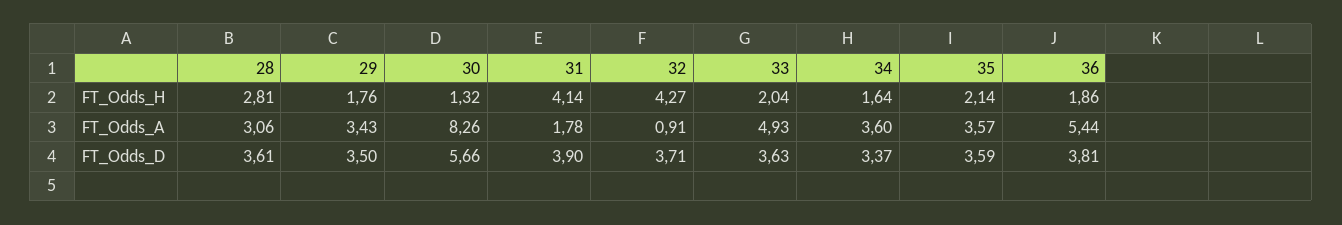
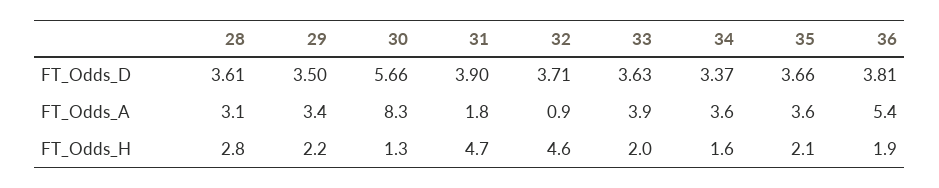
  {
    "28": {
      "FT_Odds_H": 2.81,
      "FT_Odds_A": 3.06,
      "FT_Odds_D": 3.61
    },
    "29": {
-     "FT_Odds_H": 1.76,
+     "FT_Odds_H": 2.2,
      "FT_Odds_A": 3.43,
      "FT_Odds_D": 3.5
    },
    "30": {
      "FT_Odds_H": 1.32,
      "FT_Odds_A": 8.26,
      "FT_Odds_D": 5.66
    },
    "31": {
-     "FT_Odds_H": 4.14,
+     "FT_Odds_H": 4.7,
      "FT_Odds_A": 1.78,
      "FT_Odds_D": 3.9
    },
    "32": {
-     "FT_Odds_H": 4.27,
+     "FT_Odds_H": 4.6,
      "FT_Odds_A": 0.91,
      "FT_Odds_D": 3.71
    },
    "33": {
      "FT_Odds_H": 2.04,
-     "FT_Odds_A": 4.93,
+     "FT_Odds_A": 3.9,
      "FT_Odds_D": 3.63
    },
    "34": {
      "FT_Odds_H": 1.64,
      "FT_Odds_A": 3.6,
      "FT_Odds_D": 3.37
    },
    "35": {
      "FT_Odds_H": 2.14,
      "FT_Odds_A": 3.57,
-     "FT_Odds_D": 3.59
+     "FT_Odds_D": 3.66
    },
    "36": {
      "FT_Odds_H": 1.86,
      "FT_Odds_A": 5.44,
      "FT_Odds_D": 3.81
    }
  }

